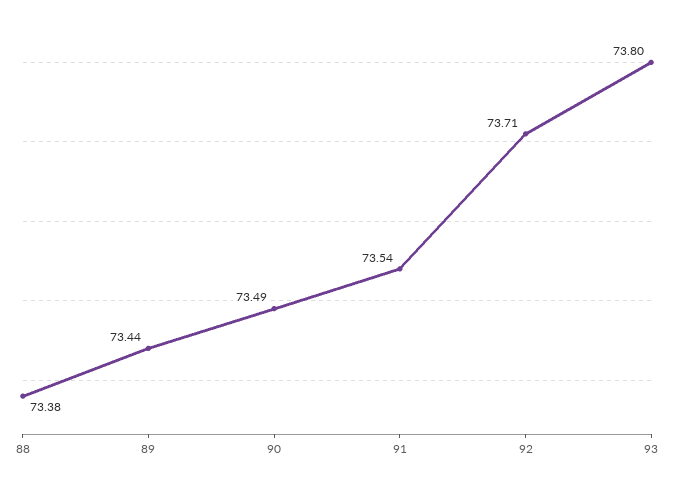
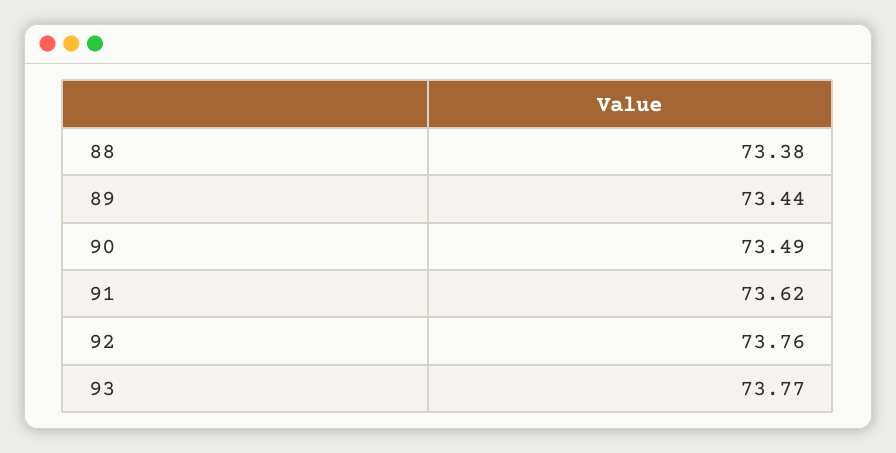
  {
    "88": 73.38,
    "89": 73.44,
    "90": 73.49,
-   "91": 73.54,
+   "91": 73.62,
-   "92": 73.71,
+   "92": 73.76,
-   "93": 73.8
+   "93": 73.77
  }

